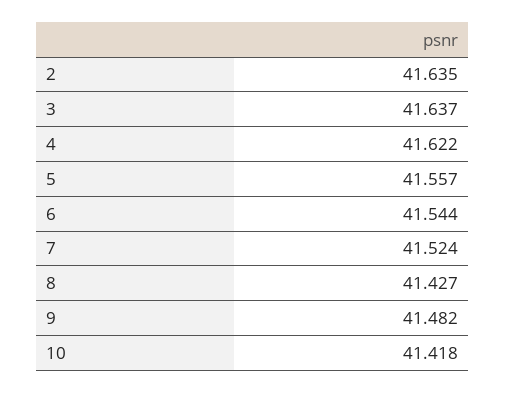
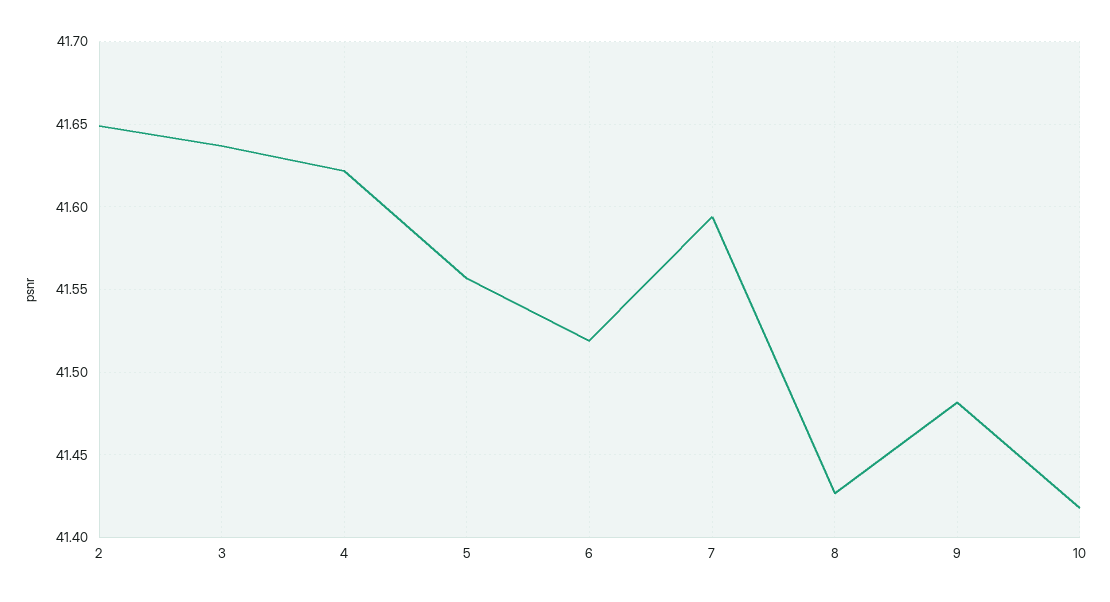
  {
-   "2": 41.635,
+   "2": 41.65,
    "3": 41.637,
    "4": 41.622,
    "5": 41.557,
-   "6": 41.544,
+   "6": 41.52,
-   "7": 41.524,
+   "7": 41.595,
    "8": 41.427,
    "9": 41.482,
    "10": 41.418
  }

